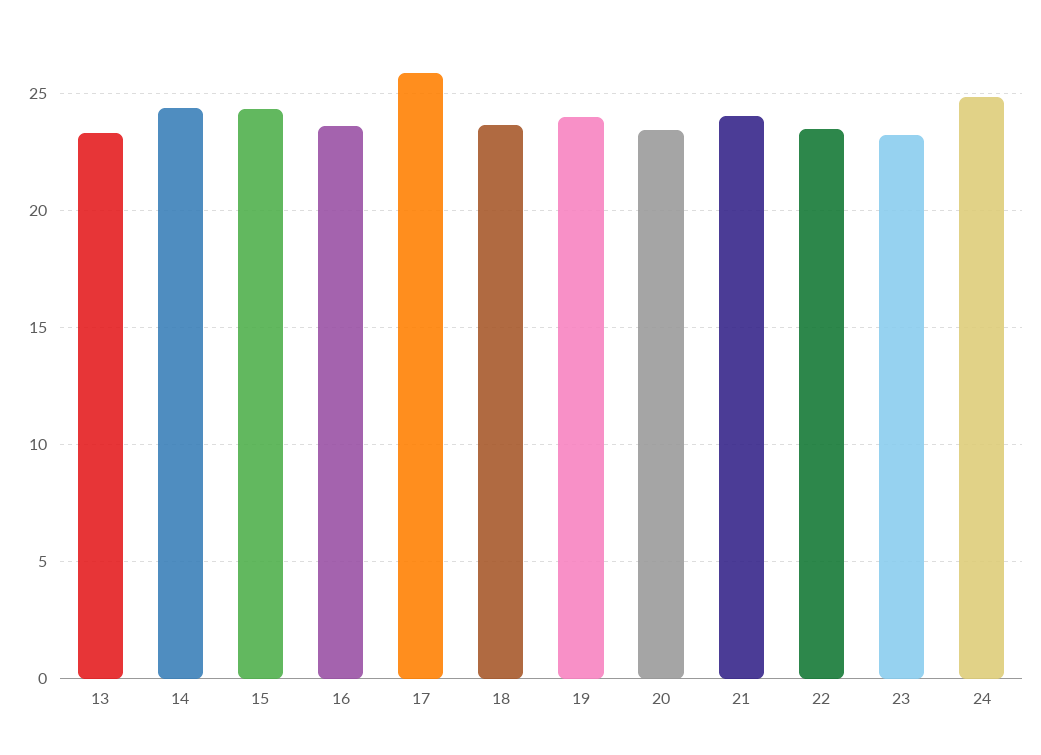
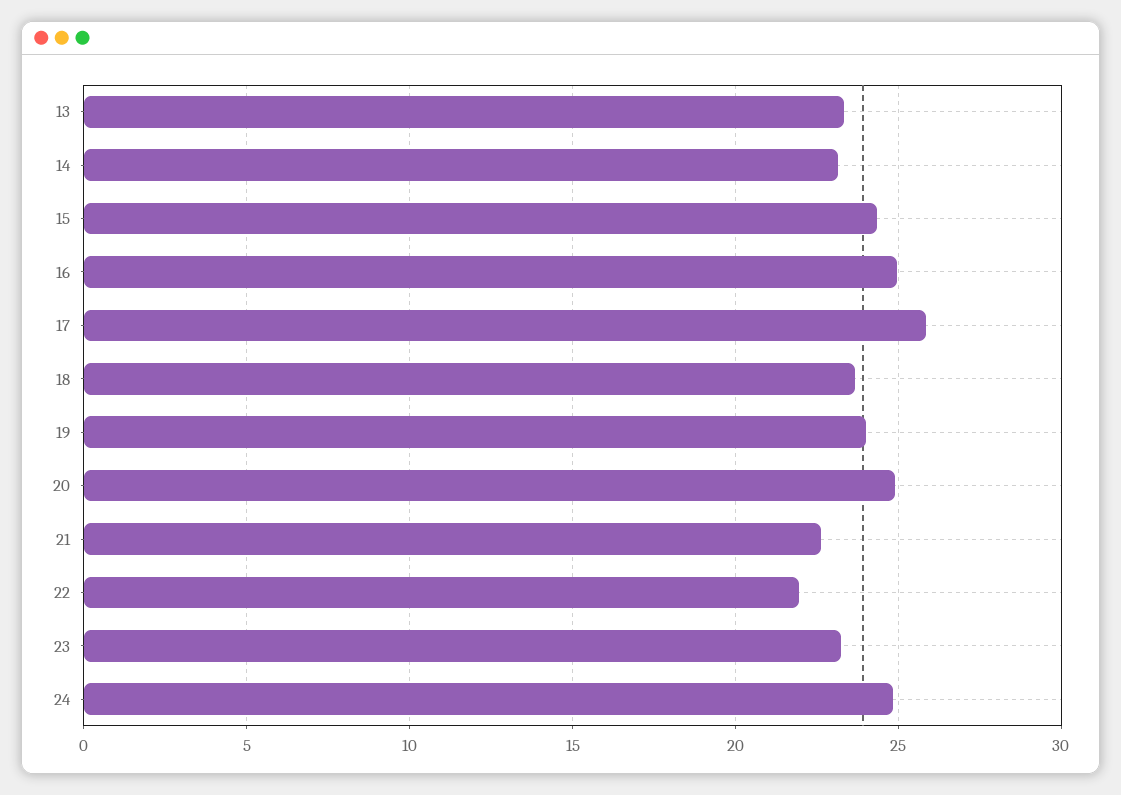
  {
    "13": 23.5,
-   "14": 24.5,
+   "14": 23,
    "15": 24.5,
-   "16": 23.5,
+   "16": 25,
    "17": 26,
    "18": 23.5,
    "19": 24,
-   "20": 23.5,
+   "20": 25,
-   "21": 24,
+   "21": 22.5,
-   "22": 23.5,
+   "22": 22,
    "23": 23,
    "24": 25
  }

